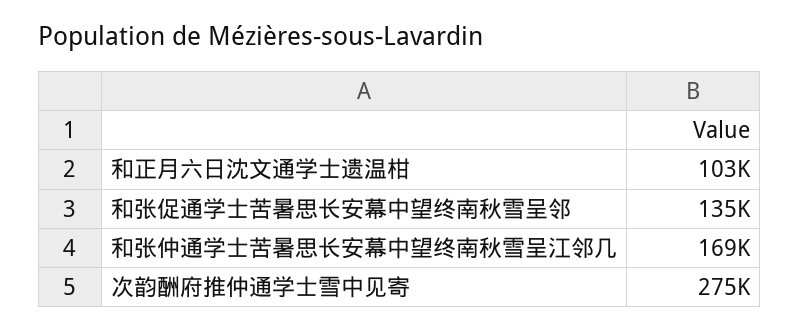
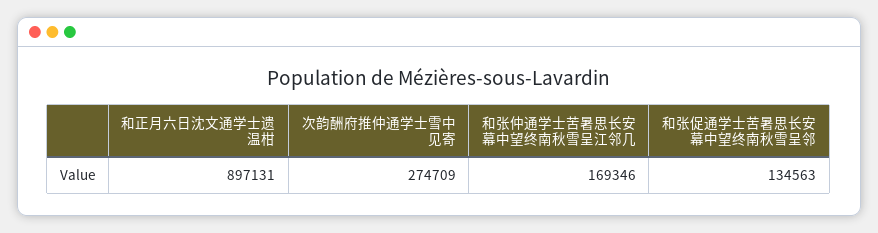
  {
-   "和正月六日沈文通学士遗温柑": 103000,
+   "和正月六日沈文通学士遗温柑": 897131,
    "和张促通学士苦暑思长安幕中望终南秋雪呈邻": 134563,
    "和张仲通学士苦暑思长安幕中望终南秋雪呈江邻几": 169346,
    "次韵酬府推仲通学士雪中见寄": 274709
  }

